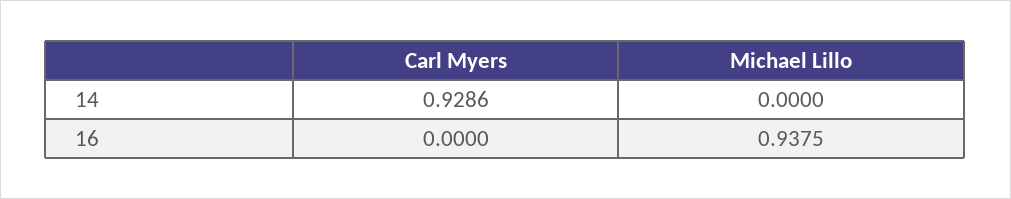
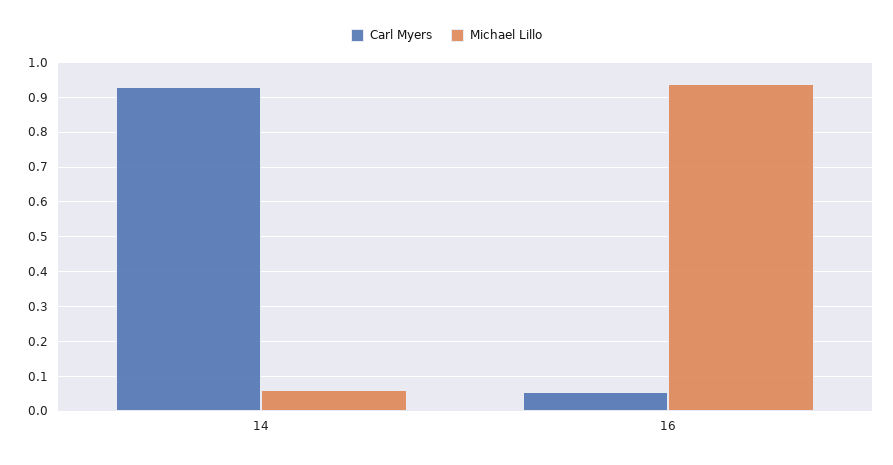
  {
    "Carl Myers": {
      "14": 0.9286,
-     "16": 0
+     "16": 0.06
    },
    "Michael Lillo": {
-     "14": 0,
+     "14": 0.06,
      "16": 0.9375
    }
  }

